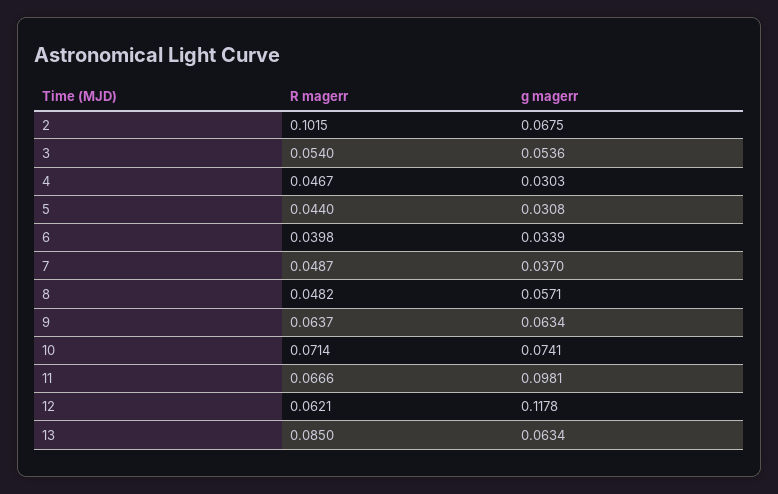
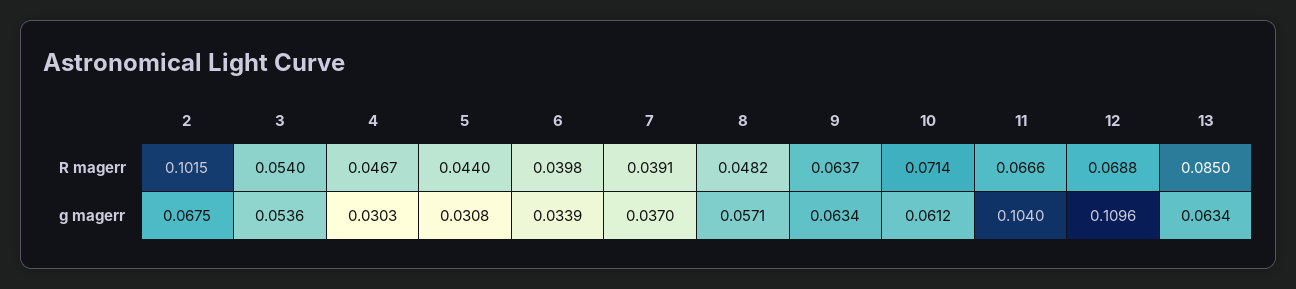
  {
    "R magerr": {
      "2": 0.1015,
      "3": 0.054,
      "4": 0.0467,
      "5": 0.044,
      "6": 0.0398,
-     "7": 0.0487,
+     "7": 0.0391,
      "8": 0.0482,
      "9": 0.0637,
      "10": 0.0714,
      "11": 0.0666,
-     "12": 0.0621,
+     "12": 0.0688,
      "13": 0.085
    },
    "g magerr": {
      "2": 0.0675,
      "3": 0.0536,
      "4": 0.0303,
      "5": 0.0308,
      "6": 0.0339,
      "7": 0.037,
      "8": 0.0571,
      "9": 0.0634,
-     "10": 0.0741,
+     "10": 0.0612,
-     "11": 0.0981,
+     "11": 0.104,
-     "12": 0.1178,
+     "12": 0.1096,
      "13": 0.0634
    }
  }

